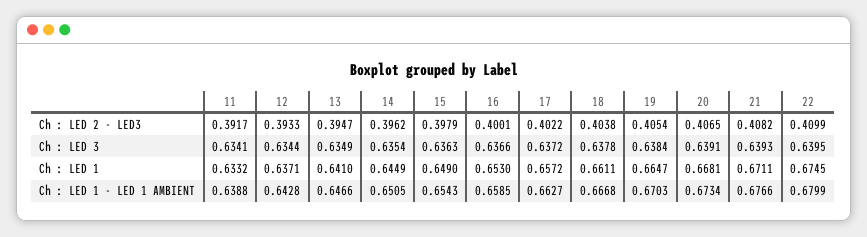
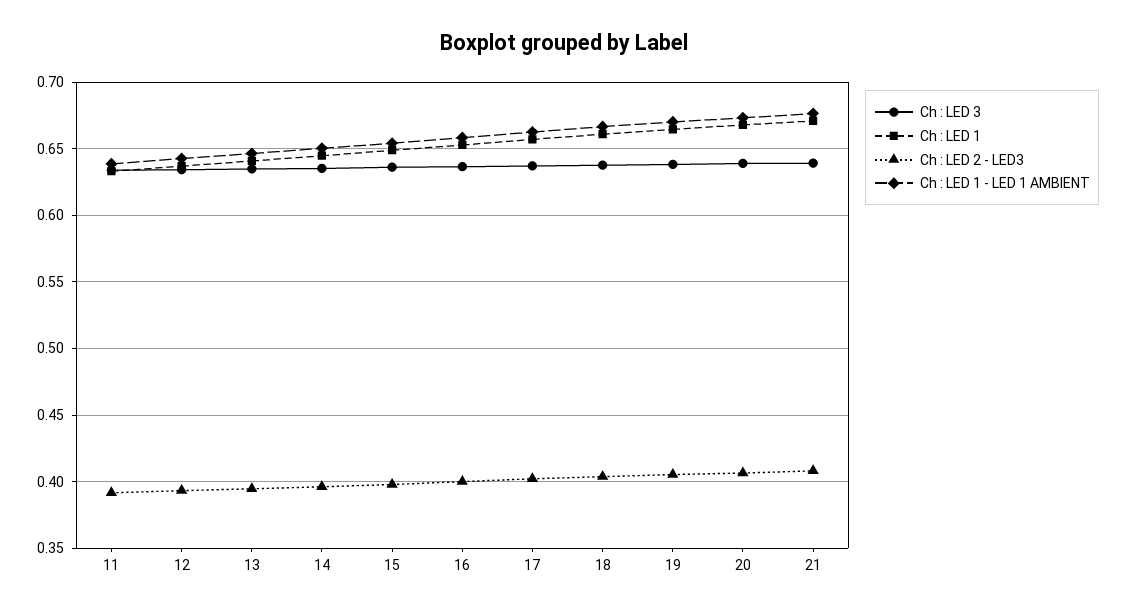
  {
    "Ch : LED 2 - LED3": {
      "11": 0.3917,
      "12": 0.3933,
      "13": 0.3947,
      "14": 0.3962,
      "15": 0.3979,
      "16": 0.4001,
      "17": 0.4022,
      "18": 0.4038,
      "19": 0.4054,
      "20": 0.4065,
-     "21": 0.4082,
+     "21": 0.4082
-     "22": 0.4099
    },
    "Ch : LED 3": {
      "11": 0.6341,
      "12": 0.6344,
      "13": 0.6349,
      "14": 0.6354,
      "15": 0.6363,
      "16": 0.6366,
      "17": 0.6372,
      "18": 0.6378,
      "19": 0.6384,
      "20": 0.6391,
-     "21": 0.6393,
+     "21": 0.6393
-     "22": 0.6395
    },
    "Ch : LED 1": {
      "11": 0.6332,
      "12": 0.6371,
      "13": 0.641,
      "14": 0.6449,
      "15": 0.649,
      "16": 0.653,
      "17": 0.6572,
      "18": 0.6611,
      "19": 0.6647,
      "20": 0.6681,
-     "21": 0.6711,
+     "21": 0.6711
-     "22": 0.6745
    },
    "Ch : LED 1 - LED 1 AMBIENT": {
      "11": 0.6388,
      "12": 0.6428,
      "13": 0.6466,
      "14": 0.6505,
      "15": 0.6543,
      "16": 0.6585,
      "17": 0.6627,
      "18": 0.6668,
      "19": 0.6703,
      "20": 0.6734,
-     "21": 0.6766,
+     "21": 0.6766
-     "22": 0.6799
    }
  }

